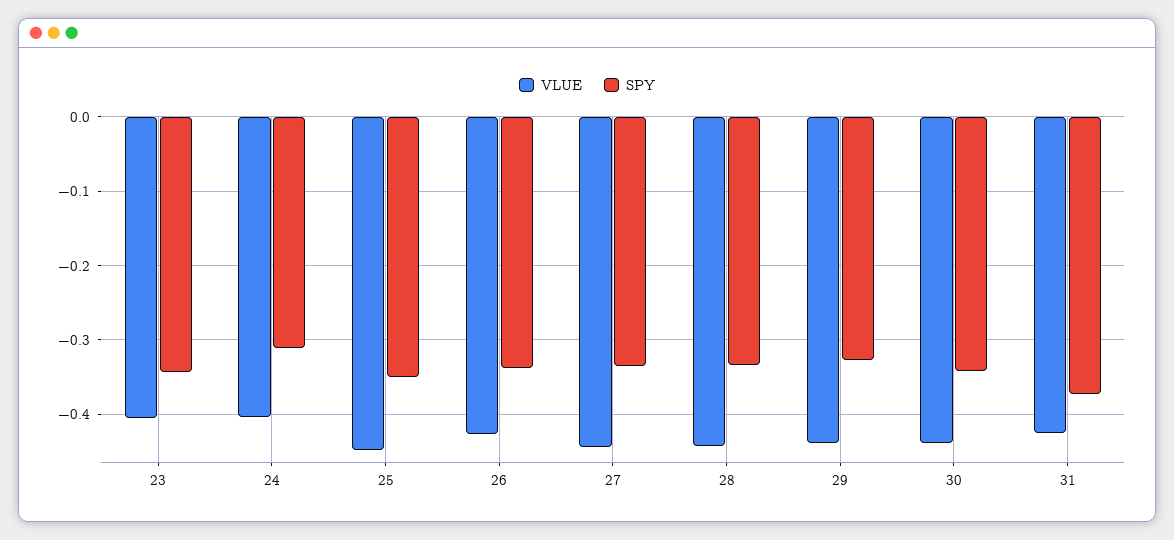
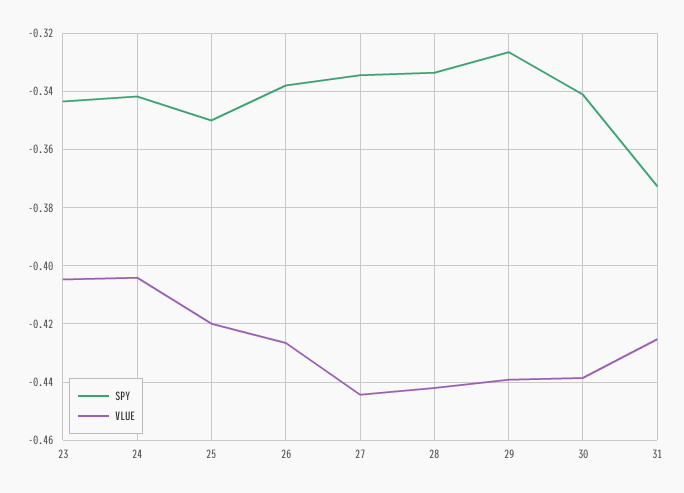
  {
    "VLUE": {
      "23": -0.405,
      "24": -0.405,
-     "25": -0.45,
+     "25": -0.42,
      "26": -0.4275,
      "27": -0.445,
      "28": -0.4425,
      "29": -0.44,
      "30": -0.4375,
      "31": -0.425
    },
    "SPY": {
      "23": -0.3425,
-     "24": -0.31,
+     "24": -0.3425,
      "25": -0.35,
      "26": -0.3375,
      "27": -0.335,
      "28": -0.3325,
      "29": -0.3275,
      "30": -0.34,
      "31": -0.3725
    }
  }

